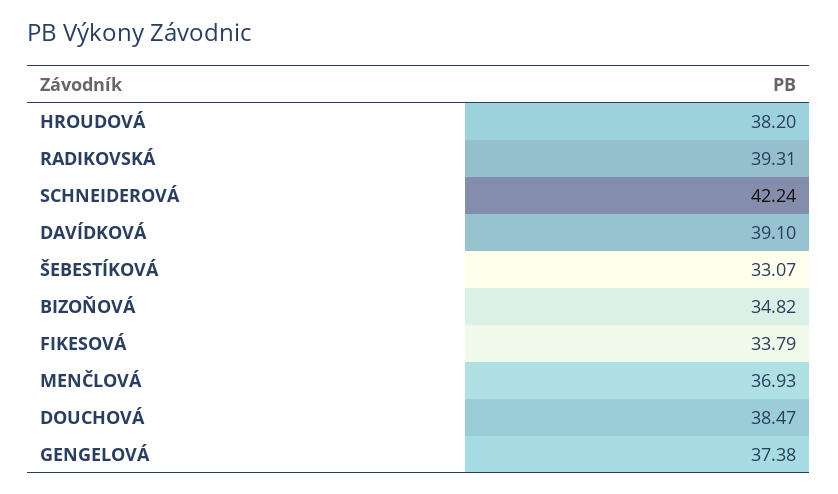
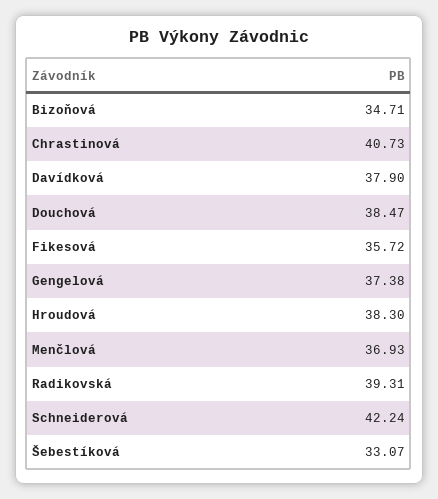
  {
-   "HROUDOVÁ": 38.2,
+   "HROUDOVÁ": 38.3,
    "RADIKOVSKÁ": 39.31,
    "SCHNEIDEROVÁ": 42.24,
-   "DAVÍDKOVÁ": 39.1,
+   "DAVÍDKOVÁ": 37.9,
    "ŠEBESTÍKOVÁ": 33.07,
-   "BIZOŇOVÁ": 34.82,
+   "BIZOŇOVÁ": 34.71,
-   "FIKESOVÁ": 33.79,
+   "FIKESOVÁ": 35.72,
    "MENČLOVÁ": 36.93,
    "DOUCHOVÁ": 38.47,
-   "GENGELOVÁ": 37.38
+   "GENGELOVÁ": 37.38,
+   "Chrastinová": 40.73
  }

